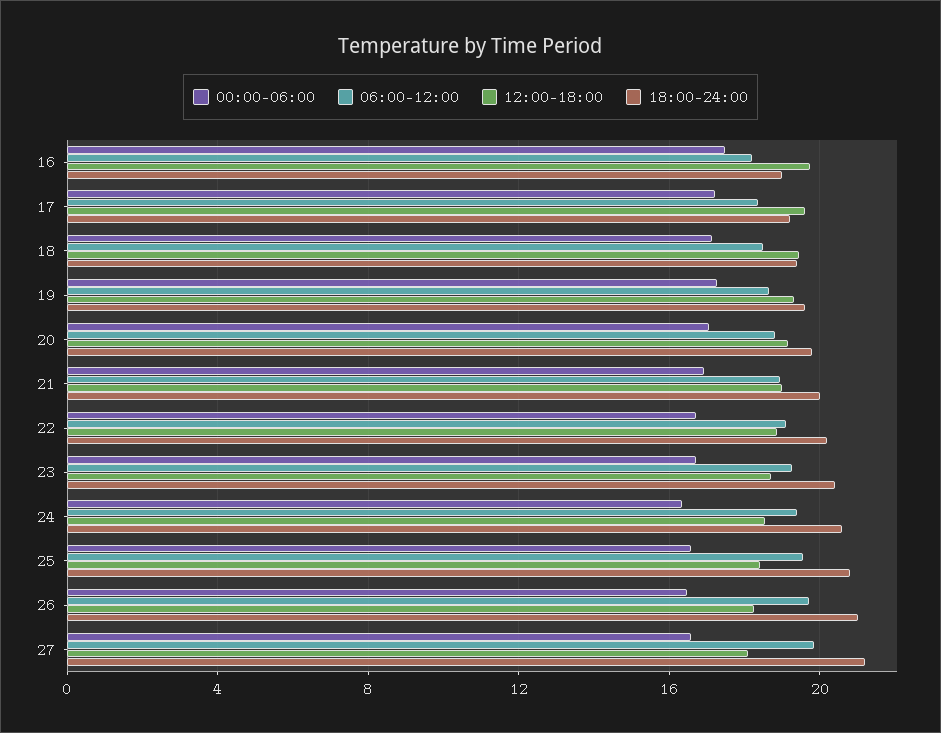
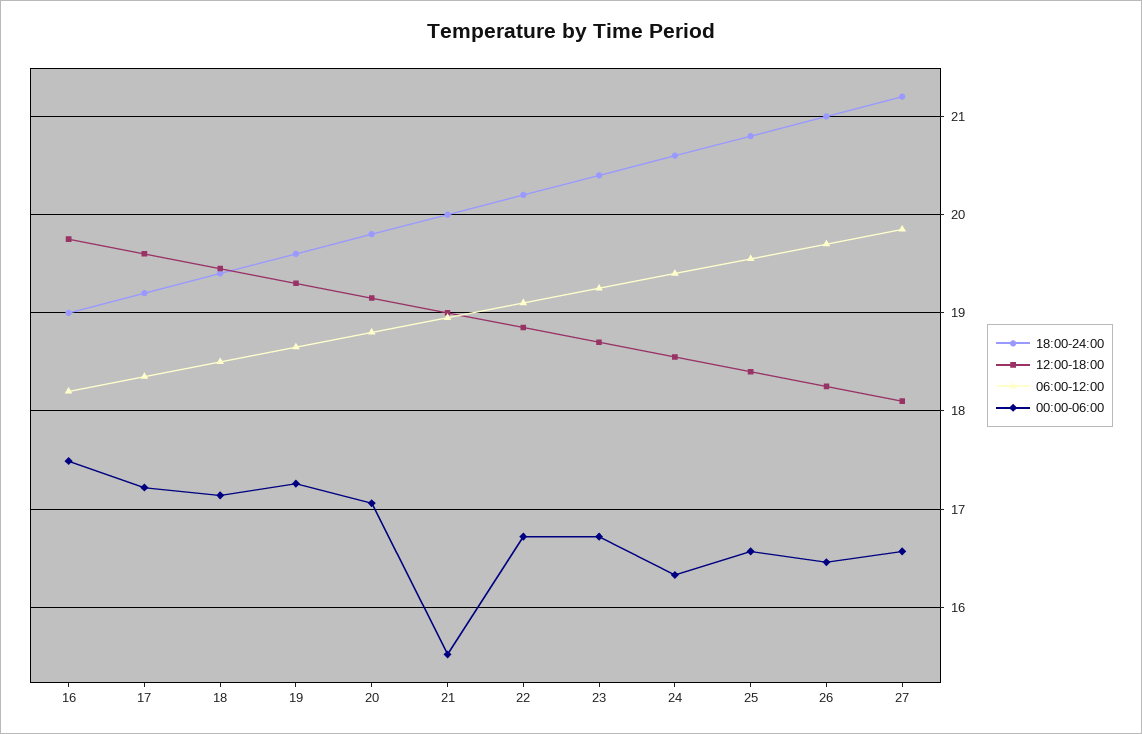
  {
    "00:00-06:00": {
      "16": 17.5,
      "17": 17.2,
      "18": 17.1,
      "19": 17.3,
      "20": 17.1,
-     "21": 17,
+     "21": 15.5,
      "22": 16.7,
      "23": 16.7,
      "24": 16.3,
      "25": 16.6,
      "26": 16.5,
      "27": 16.6
    },
    "06:00-12:00": {
      "16": 18.2,
      "17": 18.4,
      "18": 18.5,
      "19": 18.7,
      "20": 18.8,
      "21": 19,
      "22": 19.1,
      "23": 19.3,
      "24": 19.4,
      "25": 19.6,
      "26": 19.7,
      "27": 19.9
    },
    "12:00-18:00": {
      "16": 19.8,
      "17": 19.6,
      "18": 19.5,
      "19": 19.3,
      "20": 19.2,
      "21": 19,
      "22": 18.9,
      "23": 18.7,
      "24": 18.6,
      "25": 18.4,
      "26": 18.3,
      "27": 18.1
    },
    "18:00-24:00": {
      "16": 19,
      "17": 19.2,
      "18": 19.4,
      "19": 19.6,
      "20": 19.8,
      "21": 20,
      "22": 20.2,
      "23": 20.4,
      "24": 20.6,
      "25": 20.8,
      "26": 21,
      "27": 21.2
    }
  }

